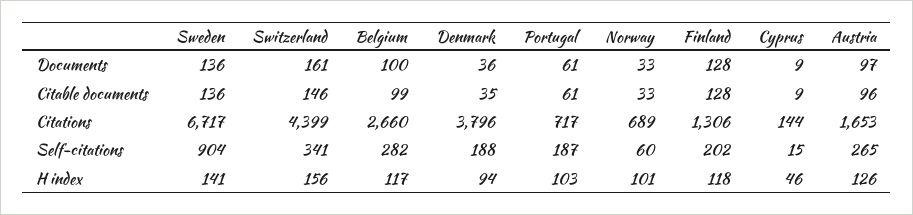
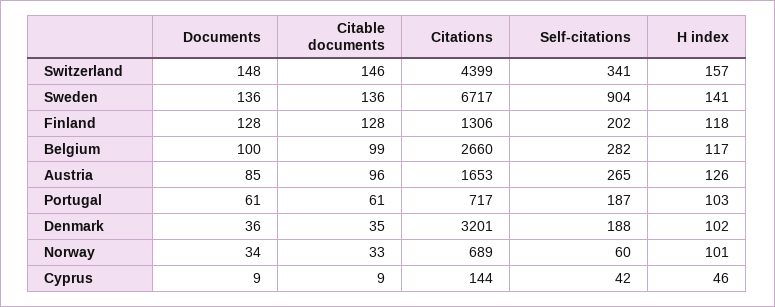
  {
    "Sweden": {
      "Documents": 136,
      "Citable documents": 136,
      "Citations": 6717,
      "Self-citations": 904,
      "H index": 141
    },
    "Switzerland": {
-     "Documents": 161,
+     "Documents": 148,
      "Citable documents": 146,
      "Citations": 4399,
      "Self-citations": 341,
-     "H index": 156
+     "H index": 157
    },
    "Belgium": {
      "Documents": 100,
      "Citable documents": 99,
      "Citations": 2660,
      "Self-citations": 282,
      "H index": 117
    },
    "Denmark": {
      "Documents": 36,
      "Citable documents": 35,
-     "Citations": 3796,
+     "Citations": 3201,
      "Self-citations": 188,
-     "H index": 94
+     "H index": 102
    },
    "Portugal": {
      "Documents": 61,
      "Citable documents": 61,
      "Citations": 717,
      "Self-citations": 187,
      "H index": 103
    },
    "Norway": {
-     "Documents": 33,
+     "Documents": 34,
      "Citable documents": 33,
      "Citations": 689,
      "Self-citations": 60,
      "H index": 101
    },
    "Finland": {
      "Documents": 128,
      "Citable documents": 128,
      "Citations": 1306,
      "Self-citations": 202,
      "H index": 118
    },
    "Cyprus": {
      "Documents": 9,
      "Citable documents": 9,
      "Citations": 144,
-     "Self-citations": 15,
+     "Self-citations": 42,
      "H index": 46
    },
    "Austria": {
-     "Documents": 97,
+     "Documents": 85,
      "Citable documents": 96,
      "Citations": 1653,
      "Self-citations": 265,
      "H index": 126
    }
  }

